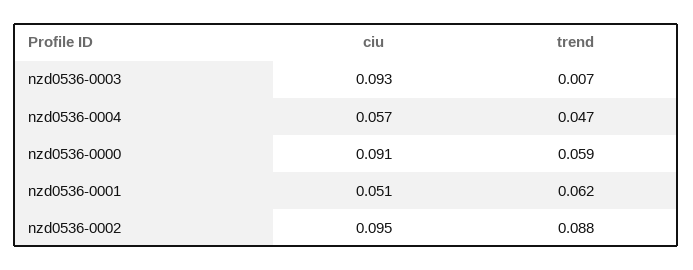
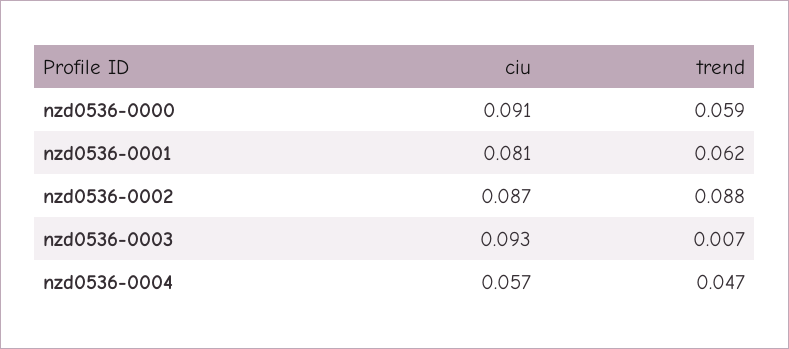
  {
    "ciu": {
      "nzd0536-0003": 0.093,
      "nzd0536-0004": 0.057,
      "nzd0536-0000": 0.091,
-     "nzd0536-0001": 0.051,
+     "nzd0536-0001": 0.081,
-     "nzd0536-0002": 0.095
+     "nzd0536-0002": 0.087
    },
    "trend": {
      "nzd0536-0003": 0.007,
      "nzd0536-0004": 0.047,
      "nzd0536-0000": 0.059,
      "nzd0536-0001": 0.062,
      "nzd0536-0002": 0.088
    }
  }

